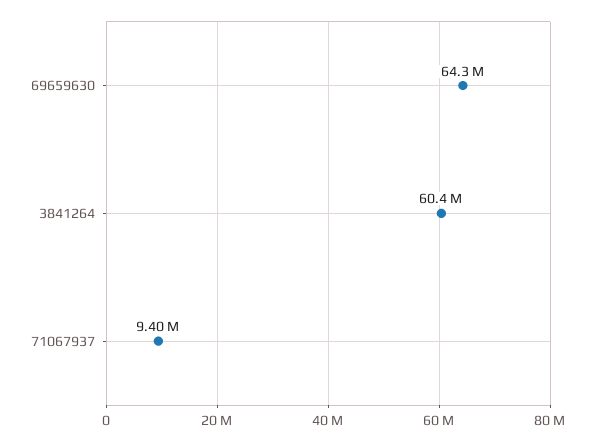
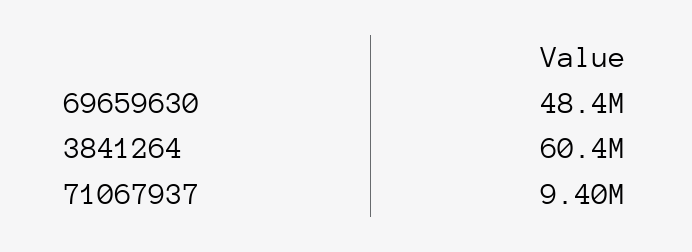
  {
-   "69659630": 64300000,
+   "69659630": 48400000,
    "3841264": 60400000,
    "71067937": 9400000
  }

